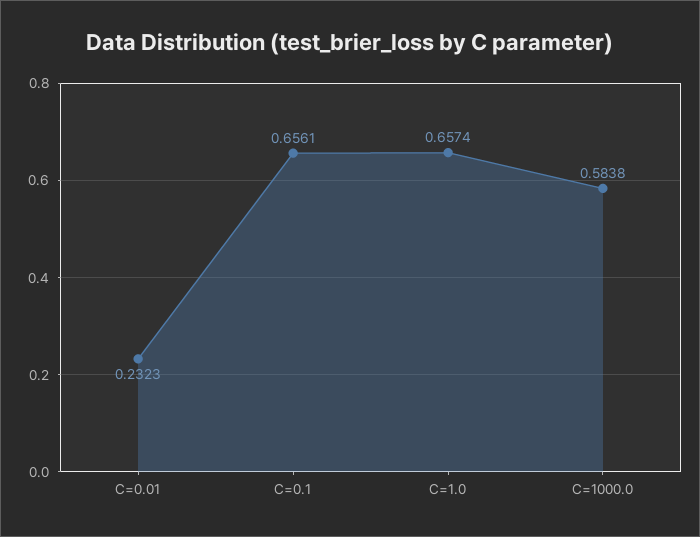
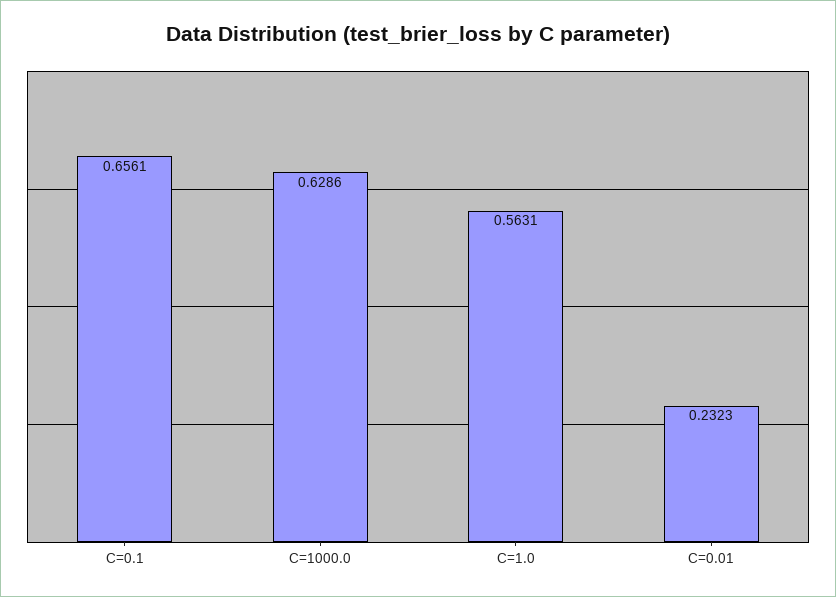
  {
    "C=0.01": 0.2323,
    "C=0.1": 0.6561,
-   "C=1.0": 0.6574,
+   "C=1.0": 0.5631,
-   "C=1000.0": 0.5838
+   "C=1000.0": 0.6286
  }

